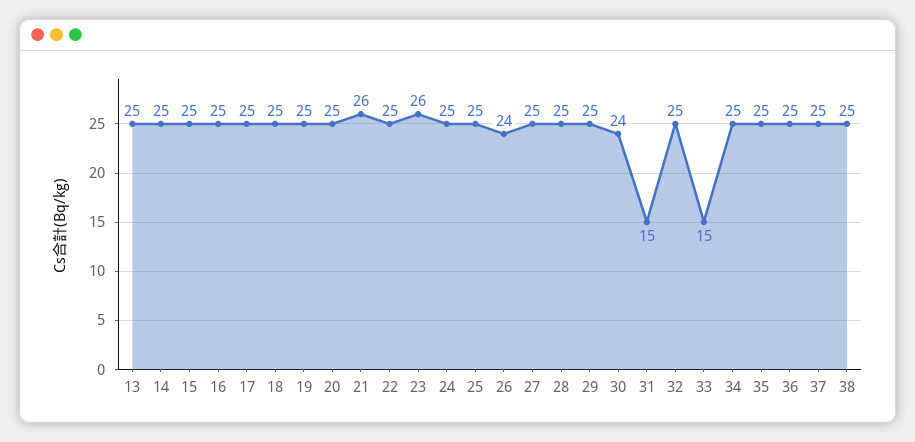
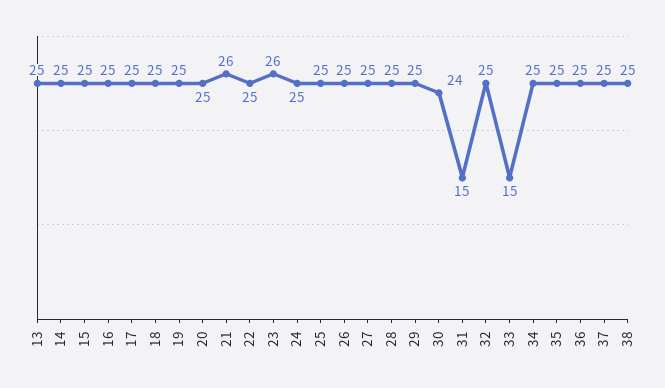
  {
    "13": 25,
    "14": 25,
    "15": 25,
    "16": 25,
    "17": 25,
    "18": 25,
    "19": 25,
    "20": 25,
    "21": 26,
    "22": 25,
    "23": 26,
    "24": 25,
    "25": 25,
-   "26": 24,
+   "26": 25,
    "27": 25,
    "28": 25,
    "29": 25,
    "30": 24,
    "31": 15,
    "32": 25,
    "33": 15,
    "34": 25,
    "35": 25,
    "36": 25,
    "37": 25,
    "38": 25
  }

